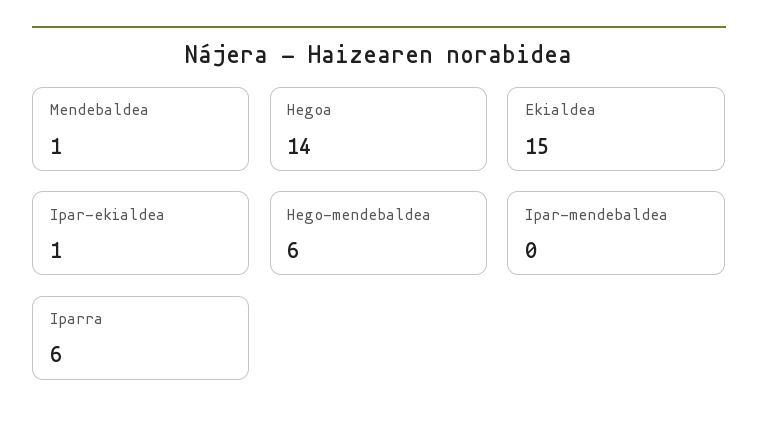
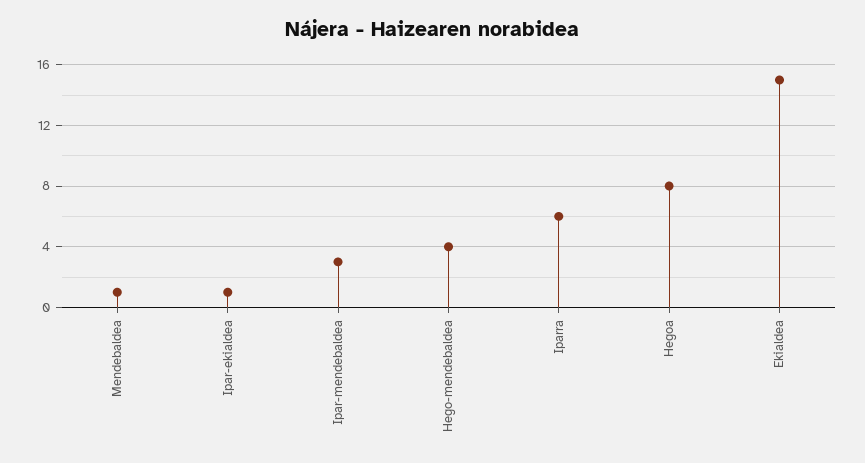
  {
    "Mendebaldea": 1,
-   "Hegoa": 14,
+   "Hegoa": 8,
    "Ekialdea": 15,
    "Ipar-ekialdea": 1,
-   "Hego-mendebaldea": 6,
+   "Hego-mendebaldea": 4,
-   "Ipar-mendebaldea": 0,
+   "Ipar-mendebaldea": 3,
    "Iparra": 6
  }

